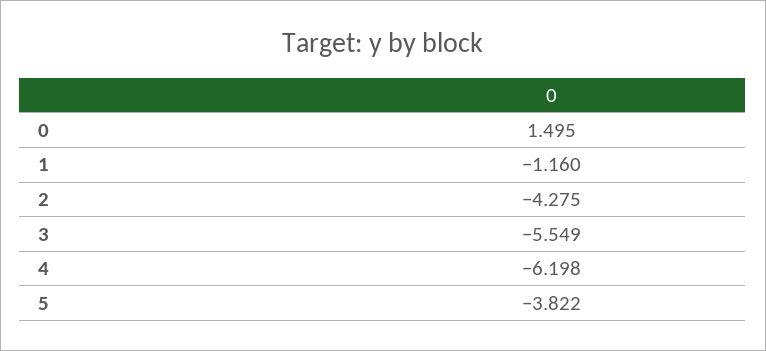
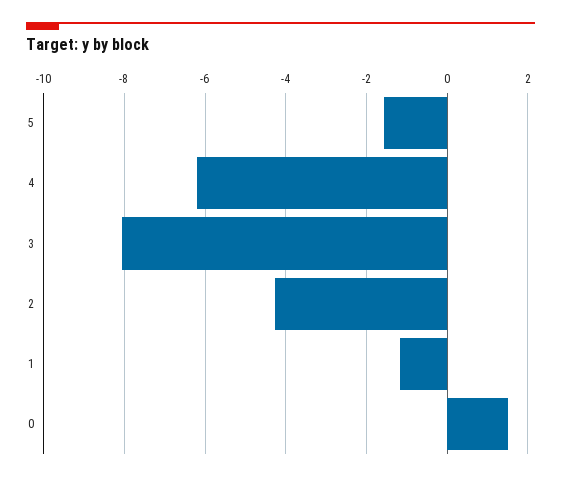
  {
    "0": 1.495,
    "1": -1.16,
    "2": -4.275,
-   "3": -5.549,
+   "3": -8,
    "4": -6.198,
-   "5": -3.822
+   "5": -1.6
  }

